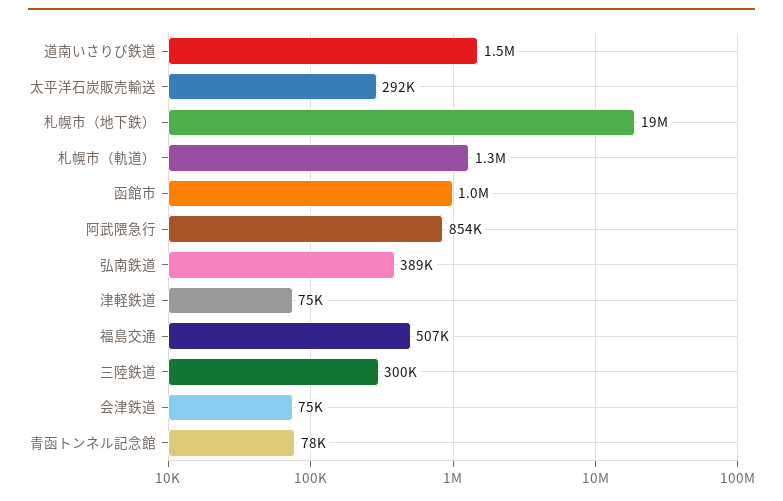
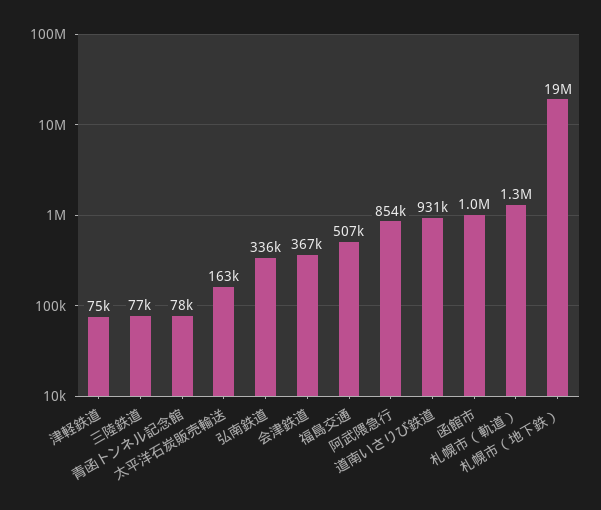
  {
-   "道南いさりび鉄道": 1500000,
+   "道南いさりび鉄道": 931000,
-   "太平洋石炭販売輸送": 292000,
+   "太平洋石炭販売輸送": 163000,
    "札幌市（地下鉄）": 19000000,
    "札幌市（軌道）": 1300000,
    "函館市": 1000000,
    "阿武隈急行": 854000,
-   "弘南鉄道": 389000,
+   "弘南鉄道": 336000,
    "津軽鉄道": 75000,
    "福島交通": 507000,
-   "三陸鉄道": 300000,
+   "三陸鉄道": 77000,
-   "会津鉄道": 75000,
+   "会津鉄道": 367000,
    "青函トンネル記念館": 78000
  }

